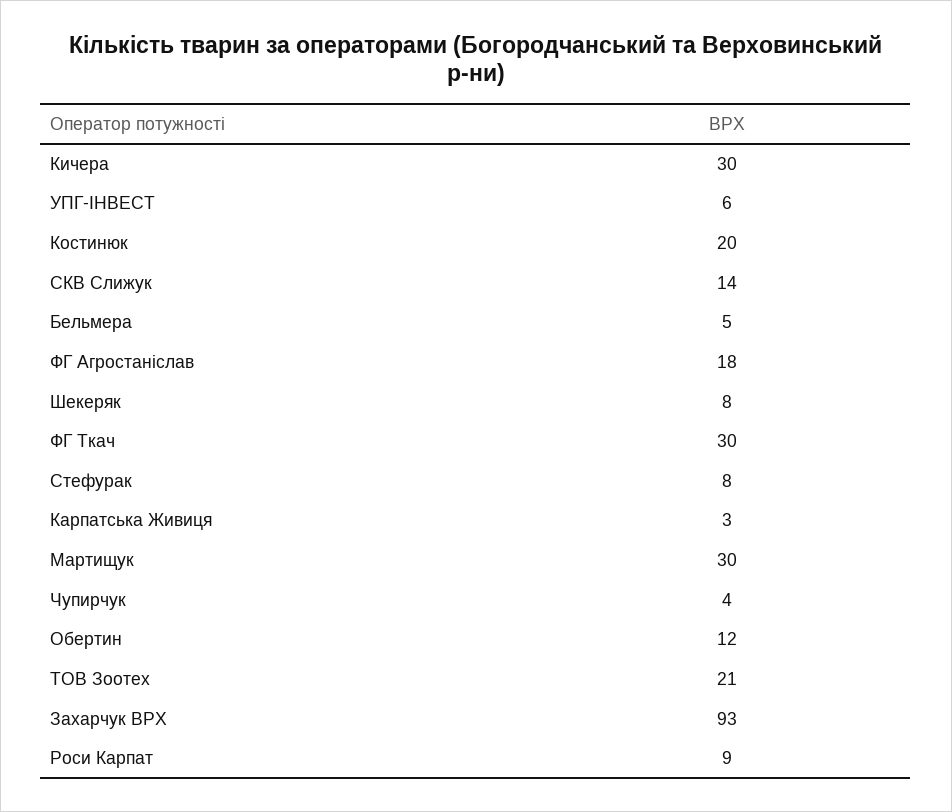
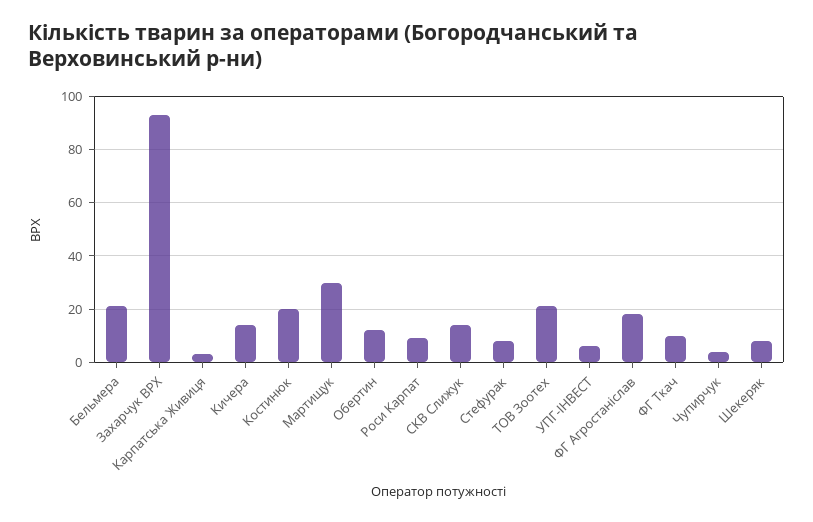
  {
-   "Кичера": 30,
+   "Кичера": 15,
    "УПГ-ІНВЕСТ": 6,
    "Костинюк": 20,
    "СКВ Слижук": 14,
-   "Бельмера": 5,
+   "Бельмера": 20,
    "ФГ Агростаніслав": 18,
    "Шекеряк": 8,
-   "ФГ Ткач": 30,
+   "ФГ Ткач": 10,
    "Стефурак": 8,
    "Карпатська Живиця": 3,
    "Мартищук": 30,
    "Чупирчук": 4,
    "Обертин": 12,
    "ТОВ Зоотех": 21,
    "Захарчук ВРХ": 93,
    "Роси Карпат": 9
  }

